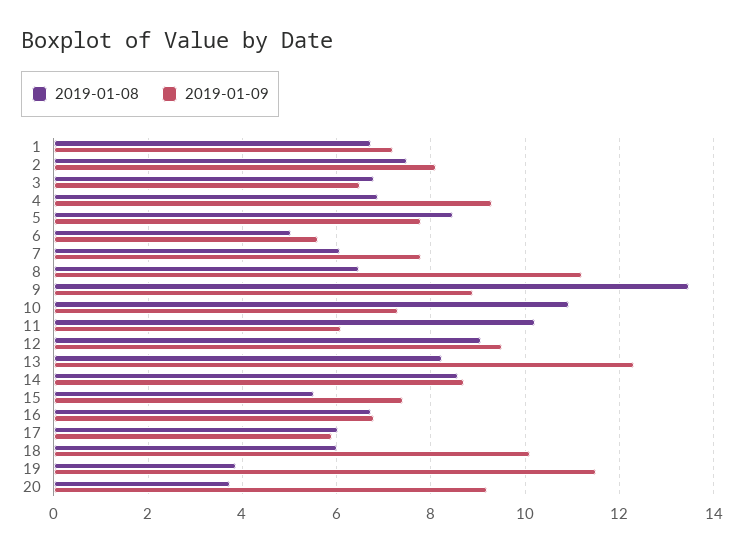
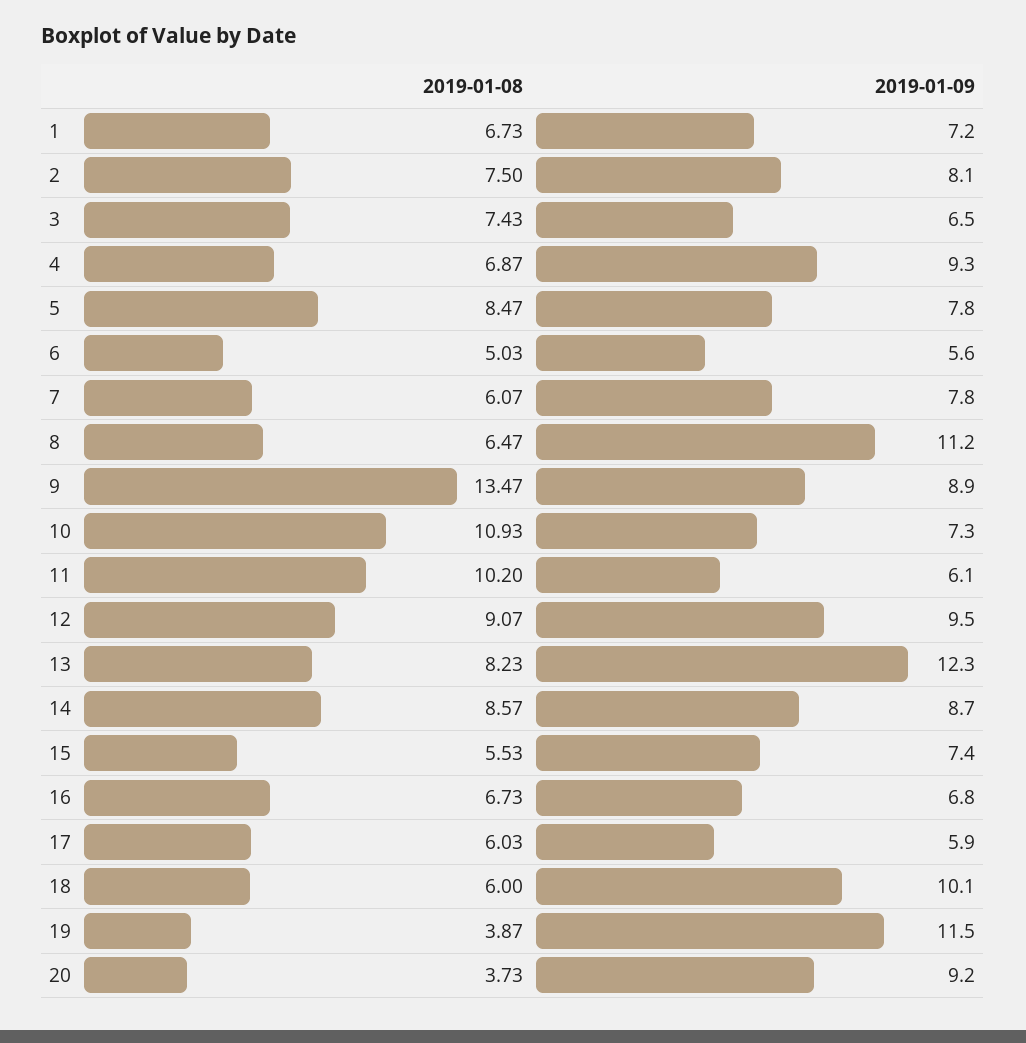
  {
    "2019-01-08": {
      "1": 6.73,
      "2": 7.5,
-     "3": 6.8,
+     "3": 7.43,
      "4": 6.87,
      "5": 8.47,
      "6": 5.03,
      "7": 6.07,
      "8": 6.47,
      "9": 13.47,
      "10": 10.93,
      "11": 10.2,
      "12": 9.07,
      "13": 8.23,
      "14": 8.57,
      "15": 5.53,
      "16": 6.73,
      "17": 6.03,
      "18": 6,
      "19": 3.87,
      "20": 3.73
    },
    "2019-01-09": {
      "1": 7.2,
      "2": 8.1,
      "3": 6.5,
      "4": 9.3,
      "5": 7.8,
      "6": 5.6,
      "7": 7.8,
      "8": 11.2,
      "9": 8.9,
      "10": 7.3,
      "11": 6.1,
      "12": 9.5,
      "13": 12.3,
      "14": 8.7,
      "15": 7.4,
      "16": 6.8,
      "17": 5.9,
      "18": 10.1,
      "19": 11.5,
      "20": 9.2
    }
  }

